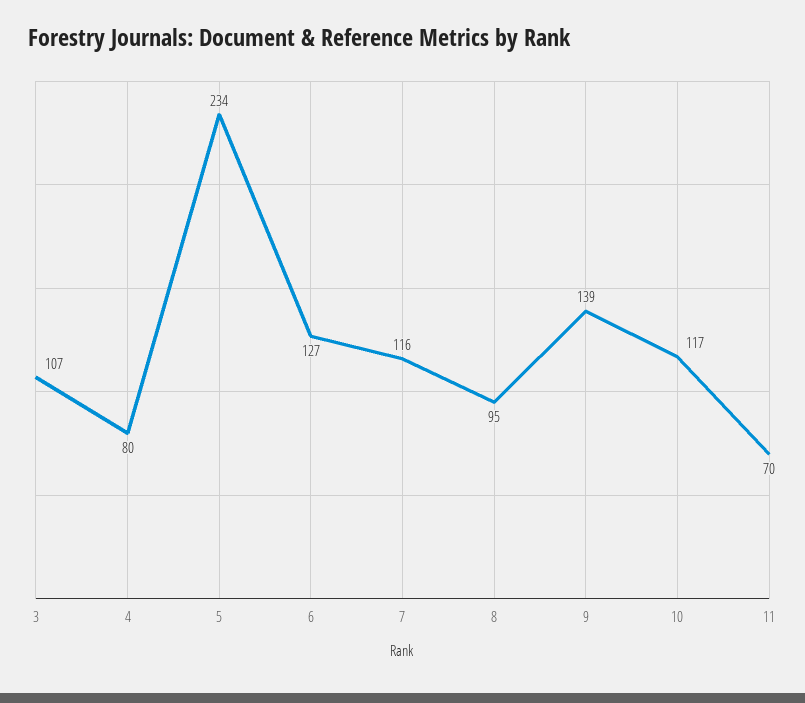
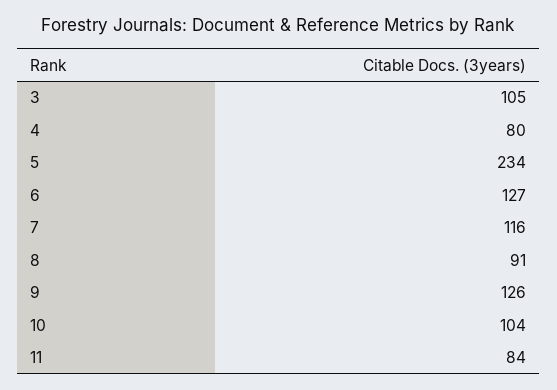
  {
-   "3": 107,
+   "3": 105,
    "4": 80,
    "5": 234,
    "6": 127,
    "7": 116,
-   "8": 95,
+   "8": 91,
-   "9": 139,
+   "9": 126,
-   "10": 117,
+   "10": 104,
-   "11": 70
+   "11": 84
  }

